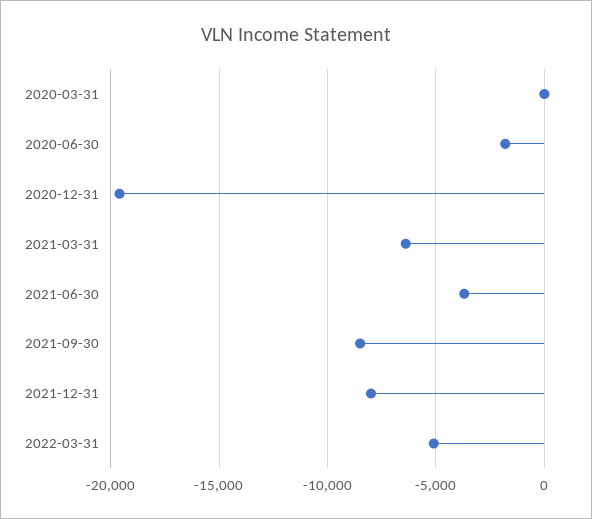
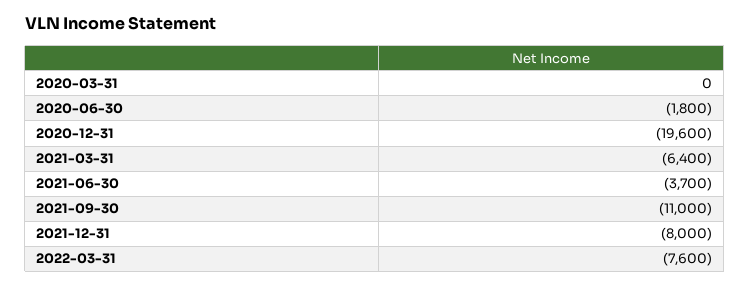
  {
    "2020-03-31": 0,
    "2020-06-30": -1800,
    "2020-12-31": -19600,
    "2021-03-31": -6400,
    "2021-06-30": -3700,
-   "2021-09-30": -8500,
+   "2021-09-30": -11000,
    "2021-12-31": -8000,
-   "2022-03-31": -5000
+   "2022-03-31": -7600
  }

